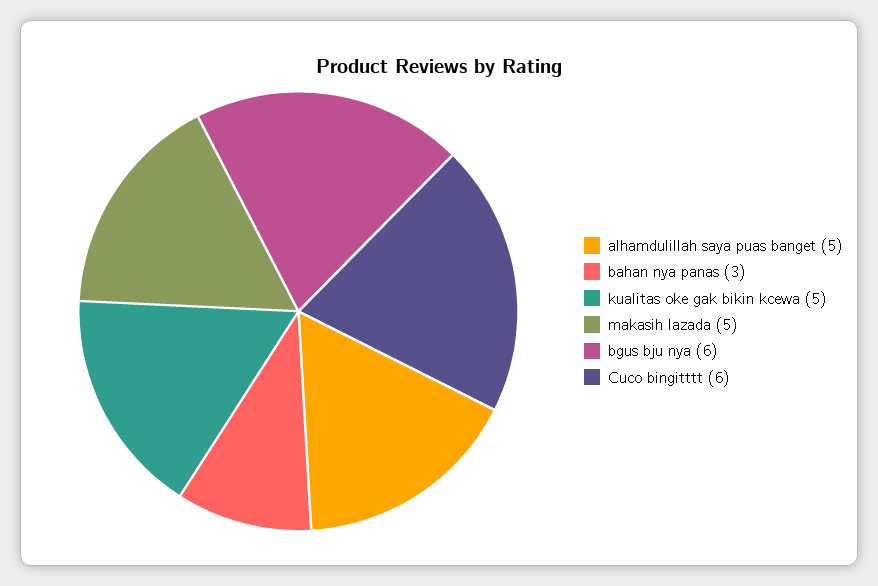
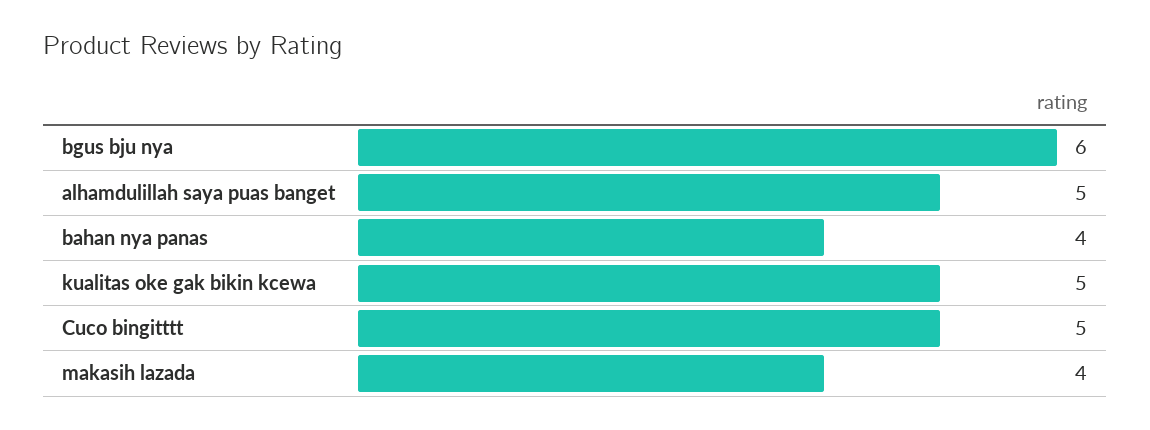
  {
    "alhamdulillah saya puas banget": 5,
-   "bahan nya panas": 3,
+   "bahan nya panas": 4,
    "kualitas oke gak bikin kcewa": 5,
-   "makasih lazada": 5,
+   "makasih lazada": 4,
    "bgus bju nya": 6,
-   "Cuco bingitttt": 6
+   "Cuco bingitttt": 5
  }

